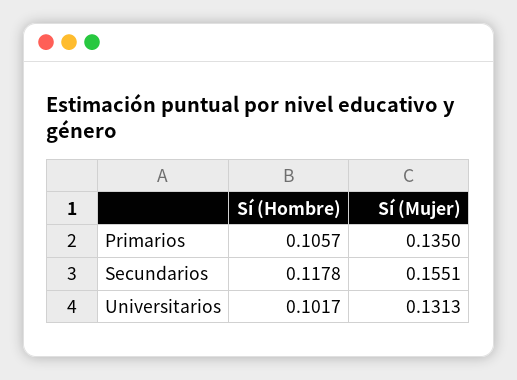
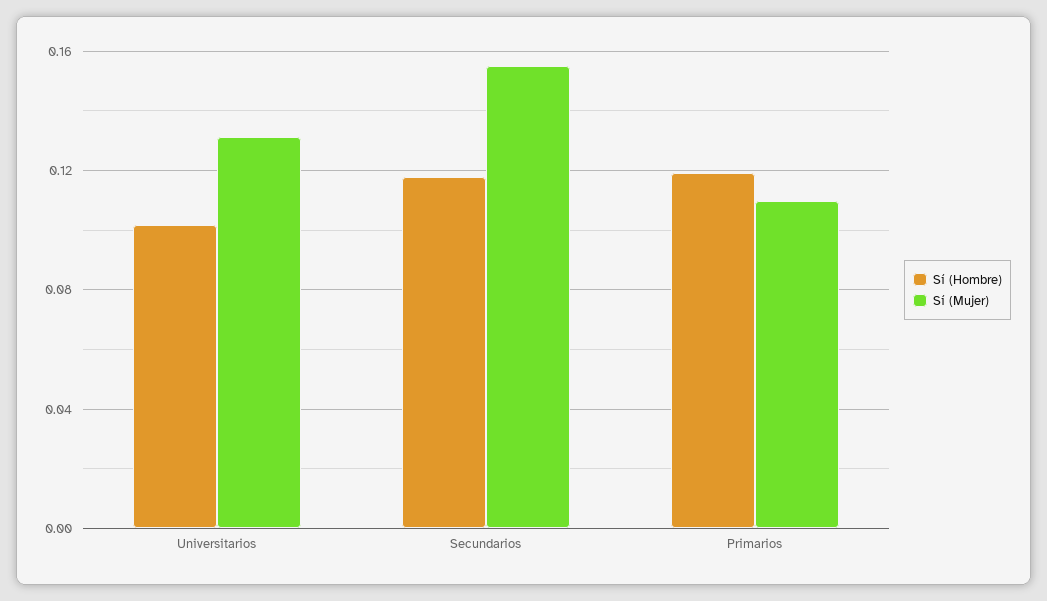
  {
    "Sí (Hombre)": {
-     "Primarios": 0.1057,
+     "Primarios": 0.12,
      "Secundarios": 0.1178,
      "Universitarios": 0.1017
    },
    "Sí (Mujer)": {
-     "Primarios": 0.135,
+     "Primarios": 0.11,
      "Secundarios": 0.1551,
      "Universitarios": 0.1313
    }
  }

